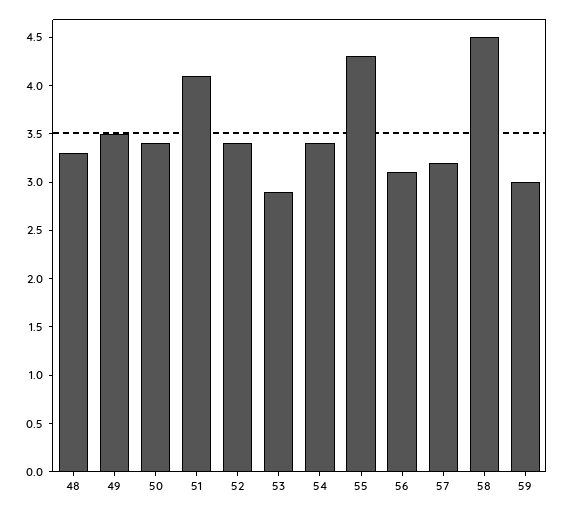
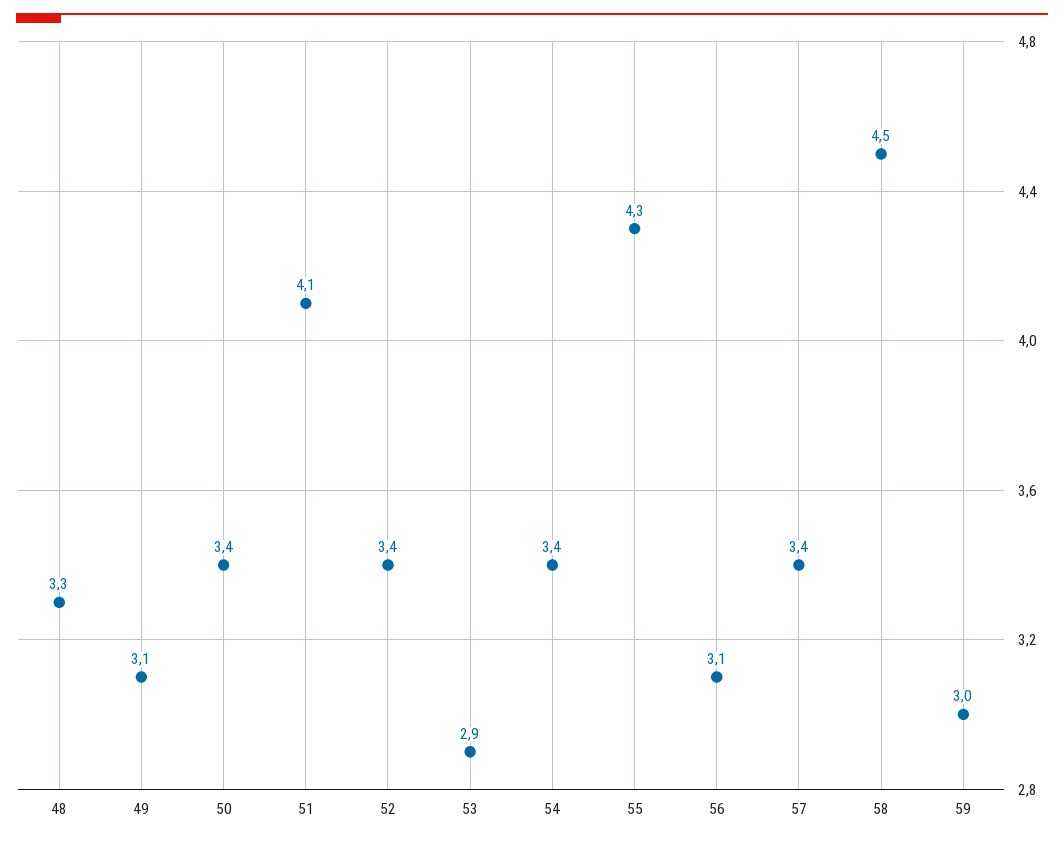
  {
    "48": 3.3,
-   "49": 3.5,
+   "49": 3.1,
    "50": 3.4,
    "51": 4.1,
    "52": 3.4,
    "53": 2.9,
    "54": 3.4,
    "55": 4.3,
    "56": 3.1,
-   "57": 3.2,
+   "57": 3.4,
    "58": 4.5,
    "59": 3
  }

